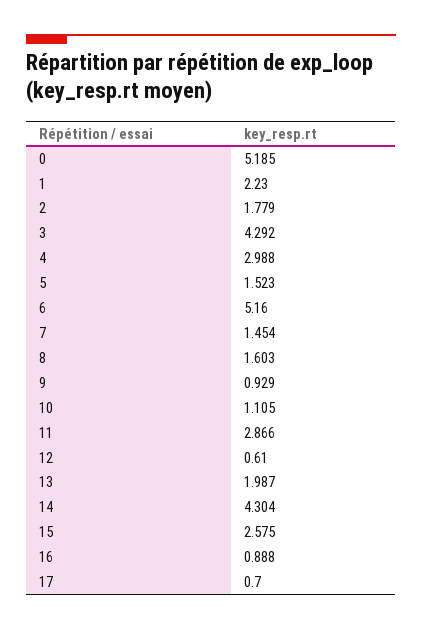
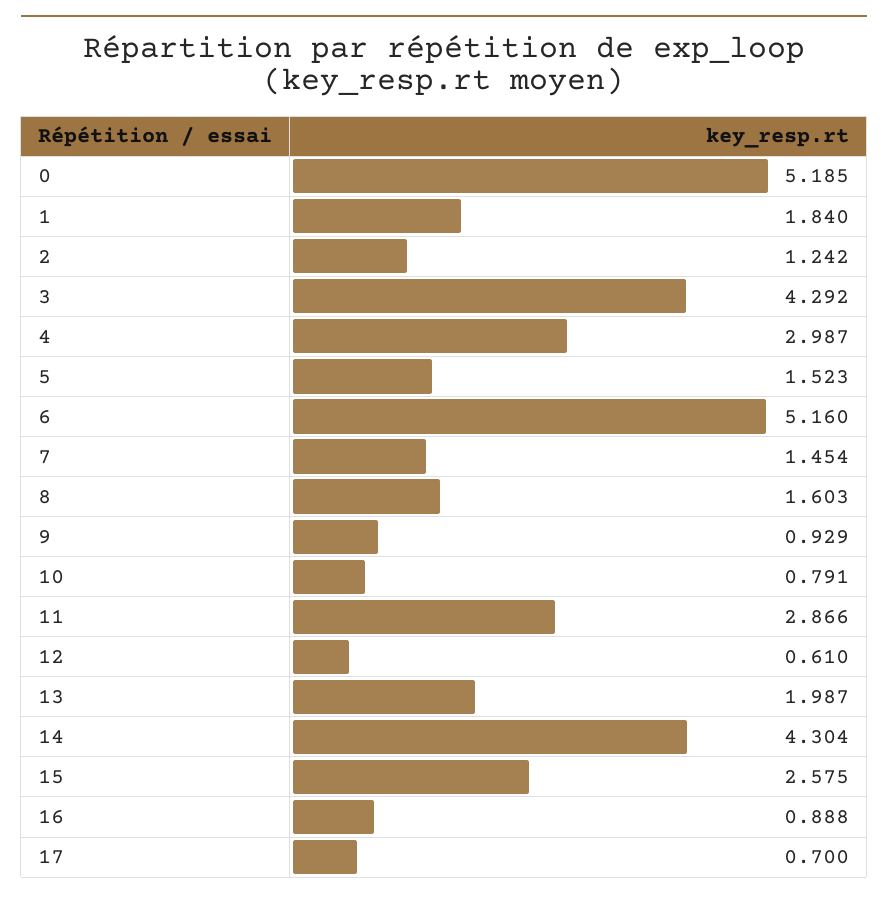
  {
    "0": 5.185,
-   "1": 2.23,
+   "1": 1.84,
-   "2": 1.779,
+   "2": 1.242,
    "3": 4.292,
-   "4": 2.988,
+   "4": 2.987,
    "5": 1.523,
    "6": 5.16,
    "7": 1.454,
    "8": 1.603,
    "9": 0.929,
-   "10": 1.105,
+   "10": 0.791,
    "11": 2.866,
    "12": 0.61,
    "13": 1.987,
    "14": 4.304,
    "15": 2.575,
    "16": 0.888,
    "17": 0.7
  }

